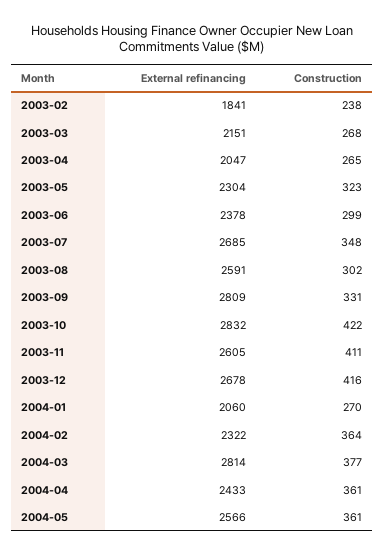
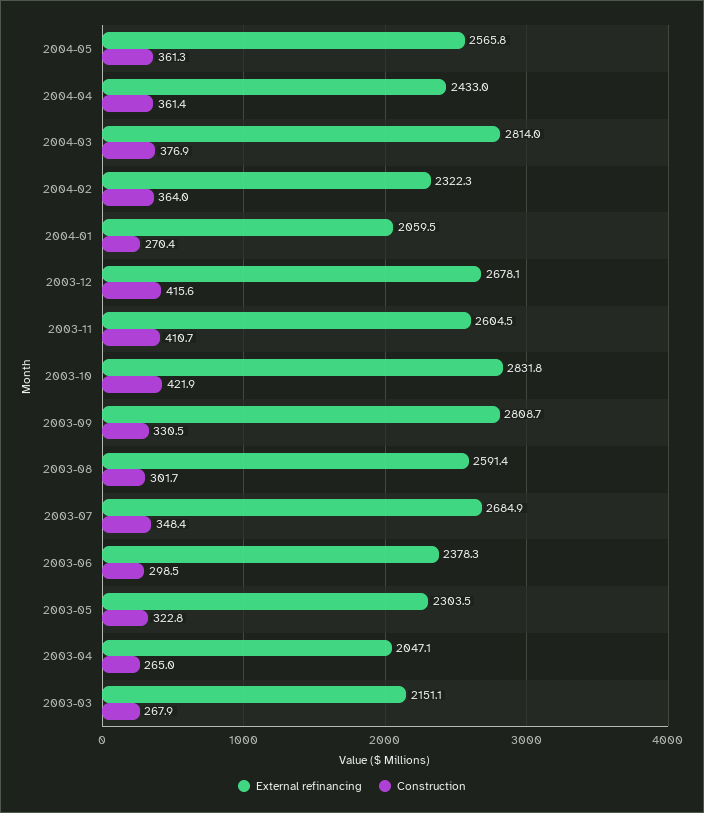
  {
    "External refinancing": {
-     "2003-02": 1841,
      "2003-03": 2151.1,
      "2003-04": 2047.1,
      "2003-05": 2303.5,
      "2003-06": 2378.3,
      "2003-07": 2684.9,
      "2003-08": 2591.4,
      "2003-09": 2808.7,
      "2003-10": 2831.8,
      "2003-11": 2604.5,
      "2003-12": 2678.1,
      "2004-01": 2059.5,
      "2004-02": 2322.3,
      "2004-03": 2814,
      "2004-04": 2433,
      "2004-05": 2565.8
    },
    "Construction": {
-     "2003-02": 238,
      "2003-03": 267.9,
      "2003-04": 265,
      "2003-05": 322.8,
      "2003-06": 298.5,
      "2003-07": 348.4,
      "2003-08": 301.7,
      "2003-09": 330.5,
      "2003-10": 421.9,
      "2003-11": 410.7,
      "2003-12": 415.6,
      "2004-01": 270.4,
      "2004-02": 364,
      "2004-03": 376.9,
      "2004-04": 361.4,
      "2004-05": 361.3
    }
  }

